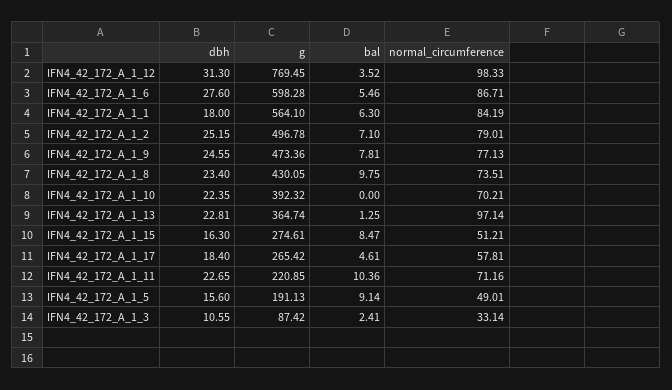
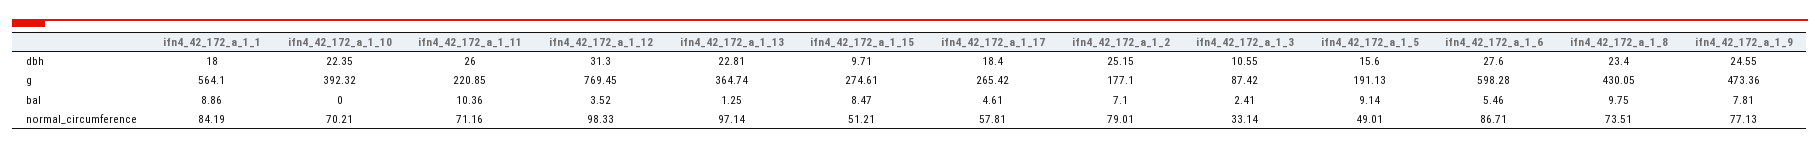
  {
    "dbh": {
      "IFN4_42_172_A_1_12": 31.3,
      "IFN4_42_172_A_1_6": 27.6,
      "IFN4_42_172_A_1_1": 18,
      "IFN4_42_172_A_1_2": 25.15,
      "IFN4_42_172_A_1_9": 24.55,
      "IFN4_42_172_A_1_8": 23.4,
      "IFN4_42_172_A_1_10": 22.35,
      "IFN4_42_172_A_1_13": 22.81,
-     "IFN4_42_172_A_1_15": 16.3,
+     "IFN4_42_172_A_1_15": 9.71,
      "IFN4_42_172_A_1_17": 18.4,
-     "IFN4_42_172_A_1_11": 22.65,
+     "IFN4_42_172_A_1_11": 26,
      "IFN4_42_172_A_1_5": 15.6,
      "IFN4_42_172_A_1_3": 10.55
    },
    "g": {
      "IFN4_42_172_A_1_12": 769.45,
      "IFN4_42_172_A_1_6": 598.28,
      "IFN4_42_172_A_1_1": 564.1,
-     "IFN4_42_172_A_1_2": 496.78,
+     "IFN4_42_172_A_1_2": 177.1,
      "IFN4_42_172_A_1_9": 473.36,
      "IFN4_42_172_A_1_8": 430.05,
      "IFN4_42_172_A_1_10": 392.32,
      "IFN4_42_172_A_1_13": 364.74,
      "IFN4_42_172_A_1_15": 274.61,
      "IFN4_42_172_A_1_17": 265.42,
      "IFN4_42_172_A_1_11": 220.85,
      "IFN4_42_172_A_1_5": 191.13,
      "IFN4_42_172_A_1_3": 87.42
    },
    "bal": {
      "IFN4_42_172_A_1_12": 3.52,
      "IFN4_42_172_A_1_6": 5.46,
-     "IFN4_42_172_A_1_1": 6.3,
+     "IFN4_42_172_A_1_1": 8.86,
      "IFN4_42_172_A_1_2": 7.1,
      "IFN4_42_172_A_1_9": 7.81,
      "IFN4_42_172_A_1_8": 9.75,
      "IFN4_42_172_A_1_10": 0,
      "IFN4_42_172_A_1_13": 1.25,
      "IFN4_42_172_A_1_15": 8.47,
      "IFN4_42_172_A_1_17": 4.61,
      "IFN4_42_172_A_1_11": 10.36,
      "IFN4_42_172_A_1_5": 9.14,
      "IFN4_42_172_A_1_3": 2.41
    },
    "normal_circumference": {
      "IFN4_42_172_A_1_12": 98.33,
      "IFN4_42_172_A_1_6": 86.71,
      "IFN4_42_172_A_1_1": 84.19,
      "IFN4_42_172_A_1_2": 79.01,
      "IFN4_42_172_A_1_9": 77.13,
      "IFN4_42_172_A_1_8": 73.51,
      "IFN4_42_172_A_1_10": 70.21,
      "IFN4_42_172_A_1_13": 97.14,
      "IFN4_42_172_A_1_15": 51.21,
      "IFN4_42_172_A_1_17": 57.81,
      "IFN4_42_172_A_1_11": 71.16,
      "IFN4_42_172_A_1_5": 49.01,
      "IFN4_42_172_A_1_3": 33.14
    }
  }

